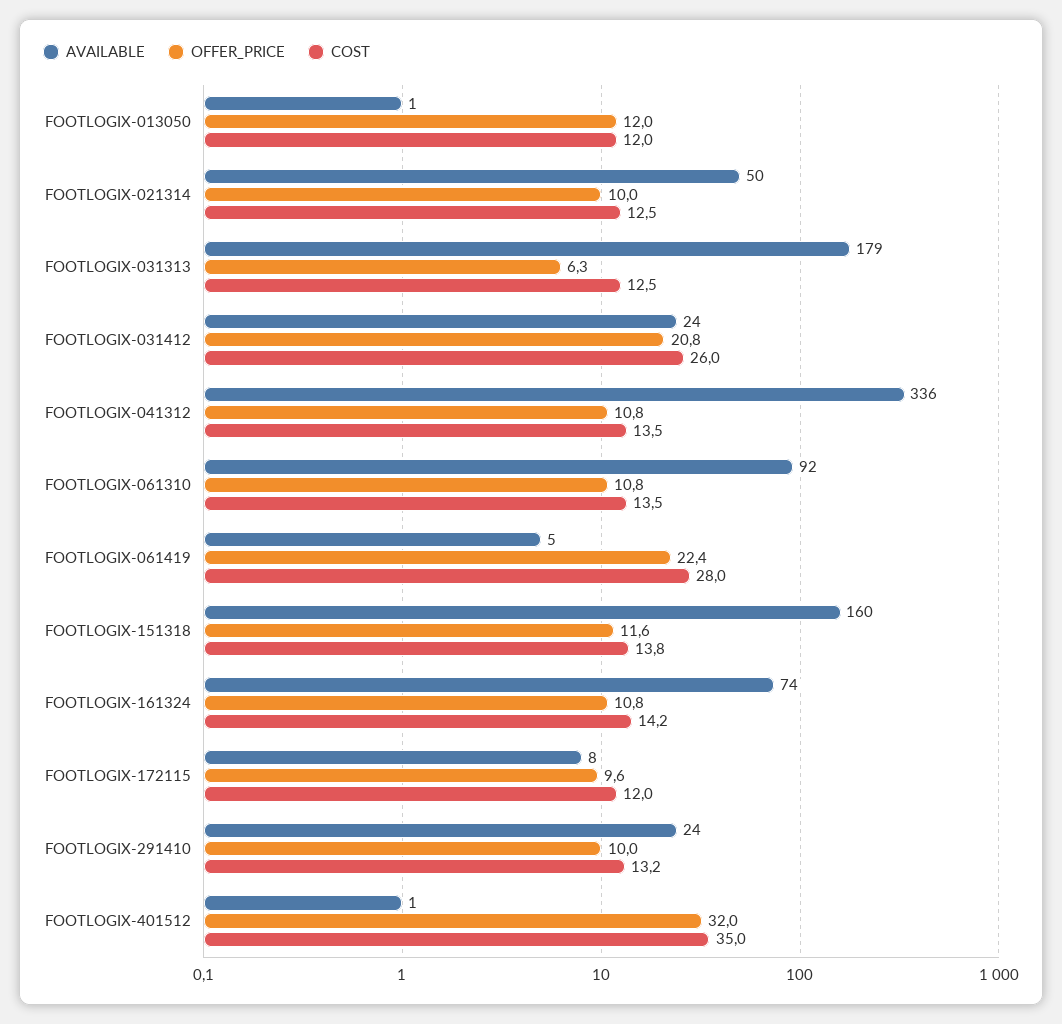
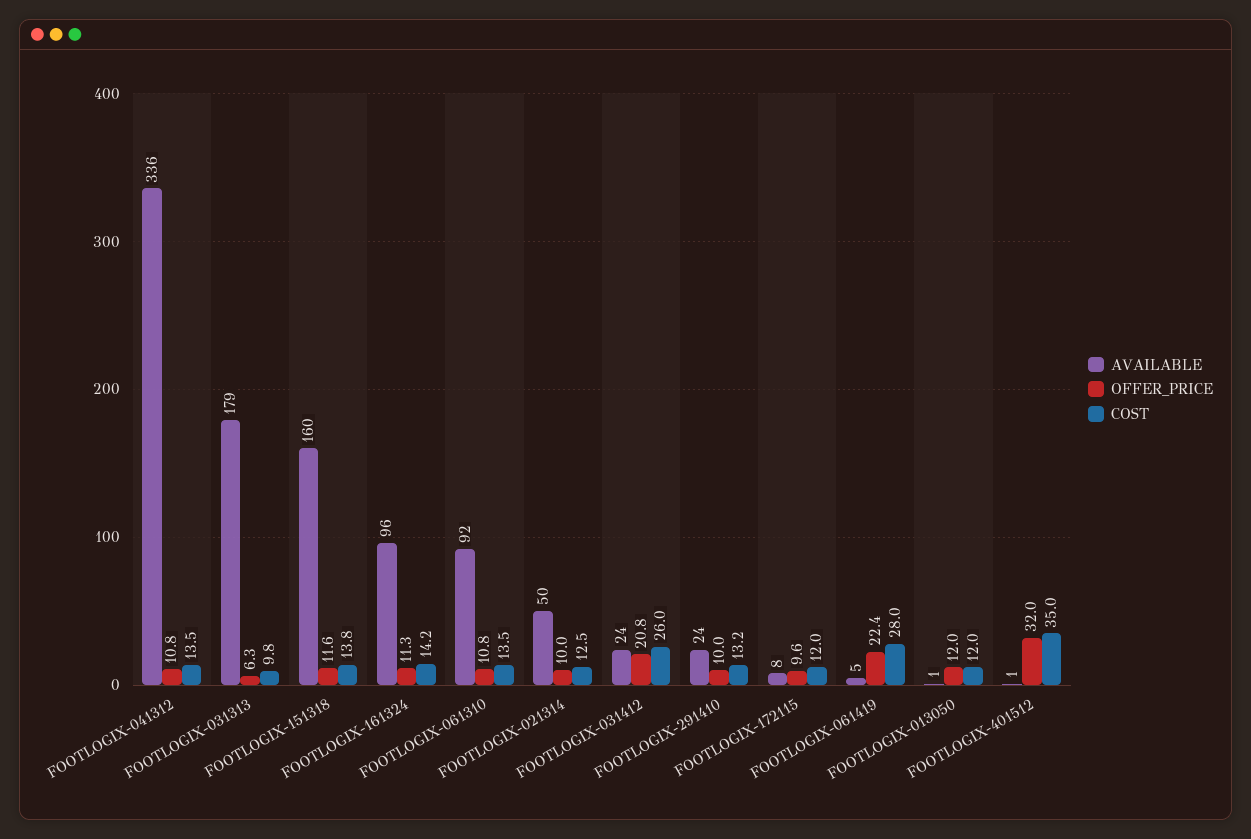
  {
    "AVAILABLE": {
      "FOOTLOGIX-013050": 1,
      "FOOTLOGIX-021314": 50,
      "FOOTLOGIX-031313": 179,
      "FOOTLOGIX-031412": 24,
      "FOOTLOGIX-041312": 336,
      "FOOTLOGIX-061310": 92,
      "FOOTLOGIX-061419": 5,
      "FOOTLOGIX-151318": 160,
-     "FOOTLOGIX-161324": 74,
+     "FOOTLOGIX-161324": 96,
      "FOOTLOGIX-172115": 8,
      "FOOTLOGIX-291410": 24,
      "FOOTLOGIX-401512": 1
    },
    "OFFER_PRICE": {
      "FOOTLOGIX-013050": 12,
      "FOOTLOGIX-021314": 10,
      "FOOTLOGIX-031313": 6.3,
      "FOOTLOGIX-031412": 20.8,
      "FOOTLOGIX-041312": 10.8,
      "FOOTLOGIX-061310": 10.8,
      "FOOTLOGIX-061419": 22.4,
      "FOOTLOGIX-151318": 11.6,
-     "FOOTLOGIX-161324": 10.8,
+     "FOOTLOGIX-161324": 11.3,
      "FOOTLOGIX-172115": 9.6,
      "FOOTLOGIX-291410": 10,
      "FOOTLOGIX-401512": 32
    },
    "COST": {
      "FOOTLOGIX-013050": 12,
      "FOOTLOGIX-021314": 12.5,
-     "FOOTLOGIX-031313": 12.5,
+     "FOOTLOGIX-031313": 9.8,
      "FOOTLOGIX-031412": 26,
      "FOOTLOGIX-041312": 13.5,
      "FOOTLOGIX-061310": 13.5,
      "FOOTLOGIX-061419": 28,
      "FOOTLOGIX-151318": 13.8,
      "FOOTLOGIX-161324": 14.2,
      "FOOTLOGIX-172115": 12,
      "FOOTLOGIX-291410": 13.2,
      "FOOTLOGIX-401512": 35
    }
  }

